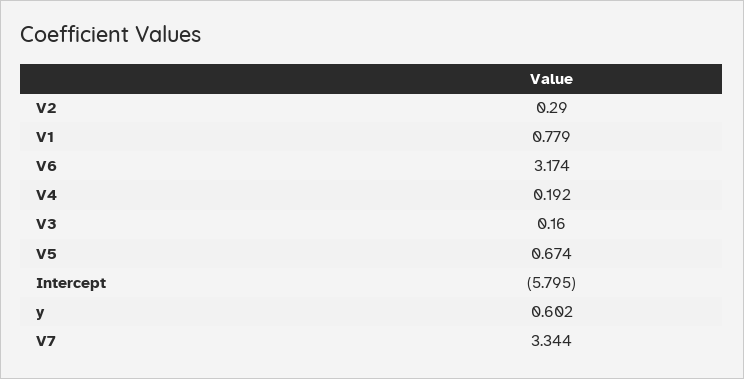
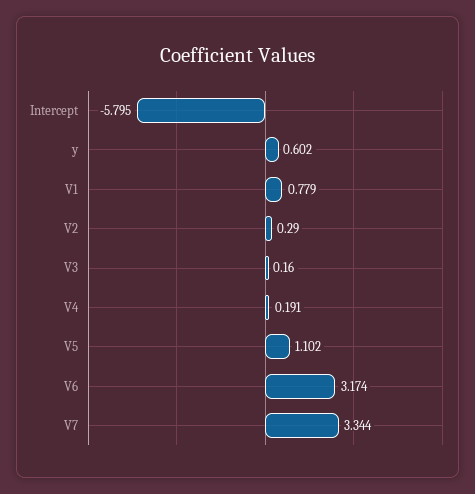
  {
    "V2": 0.29,
    "V1": 0.779,
    "V6": 3.174,
-   "V4": 0.192,
+   "V4": 0.191,
    "V3": 0.16,
-   "V5": 0.674,
+   "V5": 1.102,
    "Intercept": -5.795,
    "y": 0.602,
    "V7": 3.344
  }

